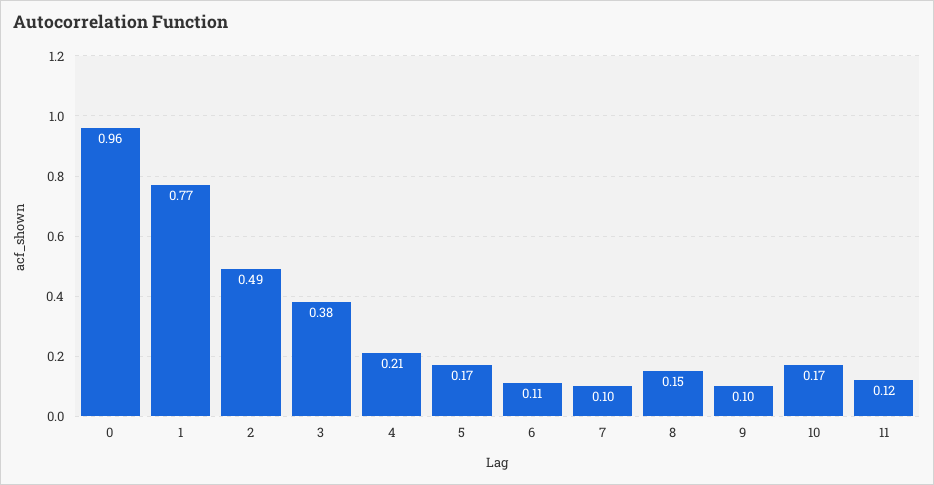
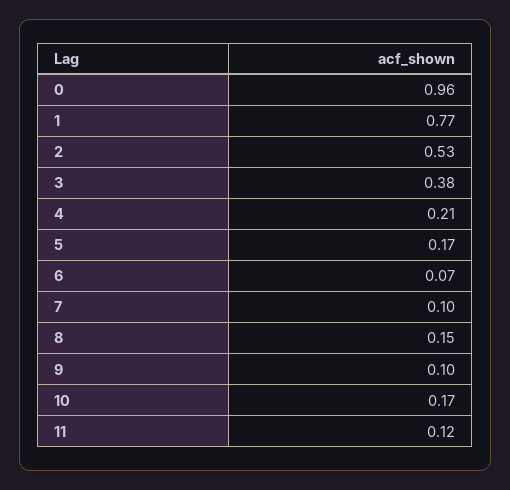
  {
    "0": 0.96,
    "1": 0.77,
-   "2": 0.49,
+   "2": 0.53,
    "3": 0.38,
    "4": 0.21,
    "5": 0.17,
-   "6": 0.11,
+   "6": 0.07,
    "7": 0.1,
    "8": 0.15,
    "9": 0.1,
    "10": 0.17,
    "11": 0.12
  }

